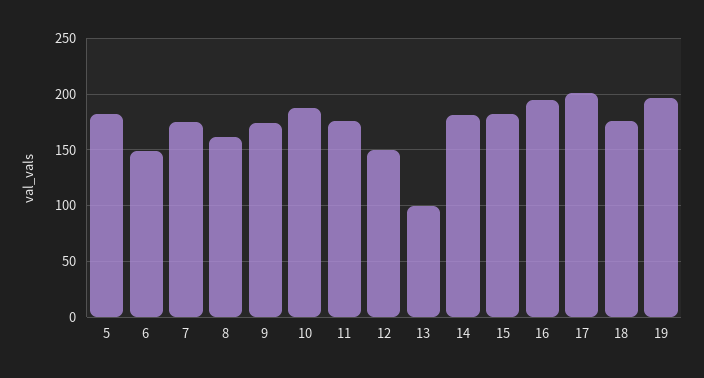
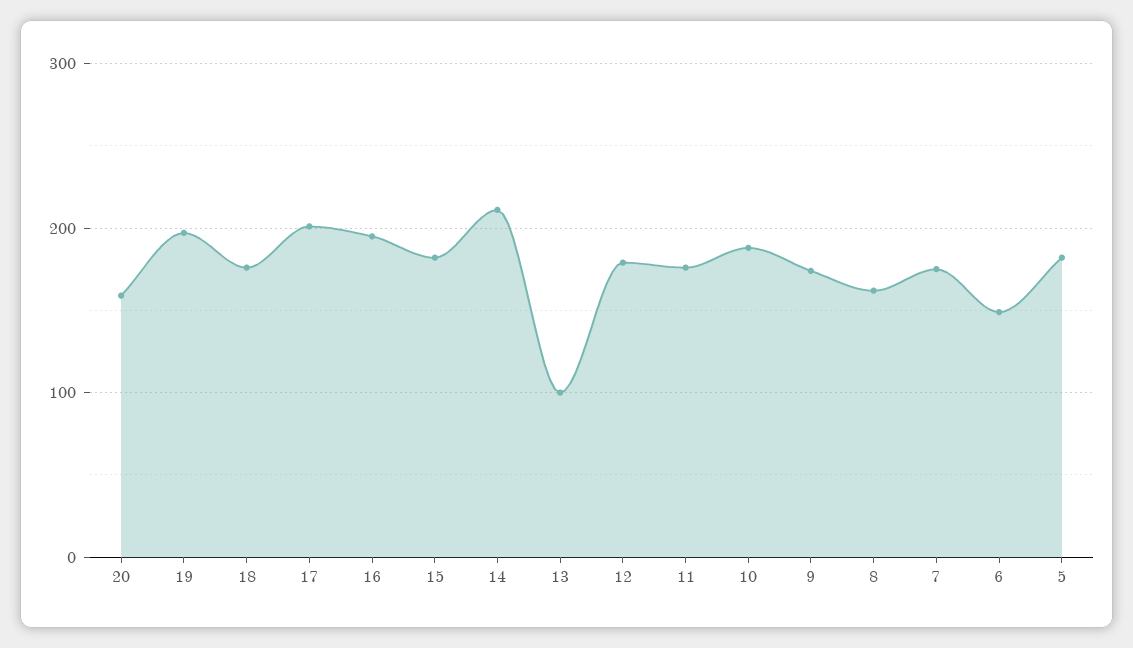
  {
    "5": 180,
    "6": 150,
    "7": 180,
    "8": 160,
    "9": 170,
    "10": 190,
    "11": 180,
-   "12": 150,
+   "12": 180,
    "13": 100,
-   "14": 180,
+   "14": 210,
    "15": 180,
    "16": 200,
    "17": 200,
    "18": 180,
-   "19": 200
+   "19": 200,
+   "20": 160
  }

